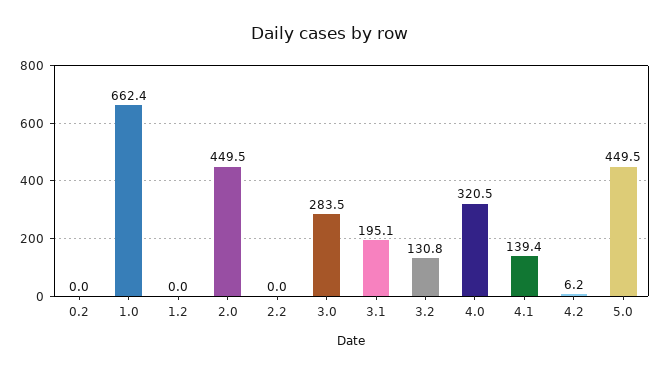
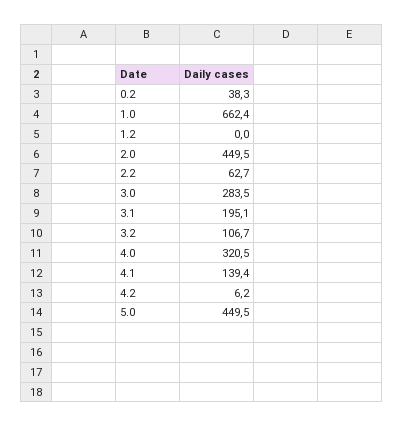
  {
-   "0.2": 0,
+   "0.2": 38.3,
    "1.0": 662.4,
    "1.2": 0,
    "2.0": 449.5,
-   "2.2": 0,
+   "2.2": 62.7,
    "3.0": 283.5,
    "3.1": 195.1,
-   "3.2": 130.8,
+   "3.2": 106.7,
    "4.0": 320.5,
    "4.1": 139.4,
    "4.2": 6.2,
    "5.0": 449.5
  }

